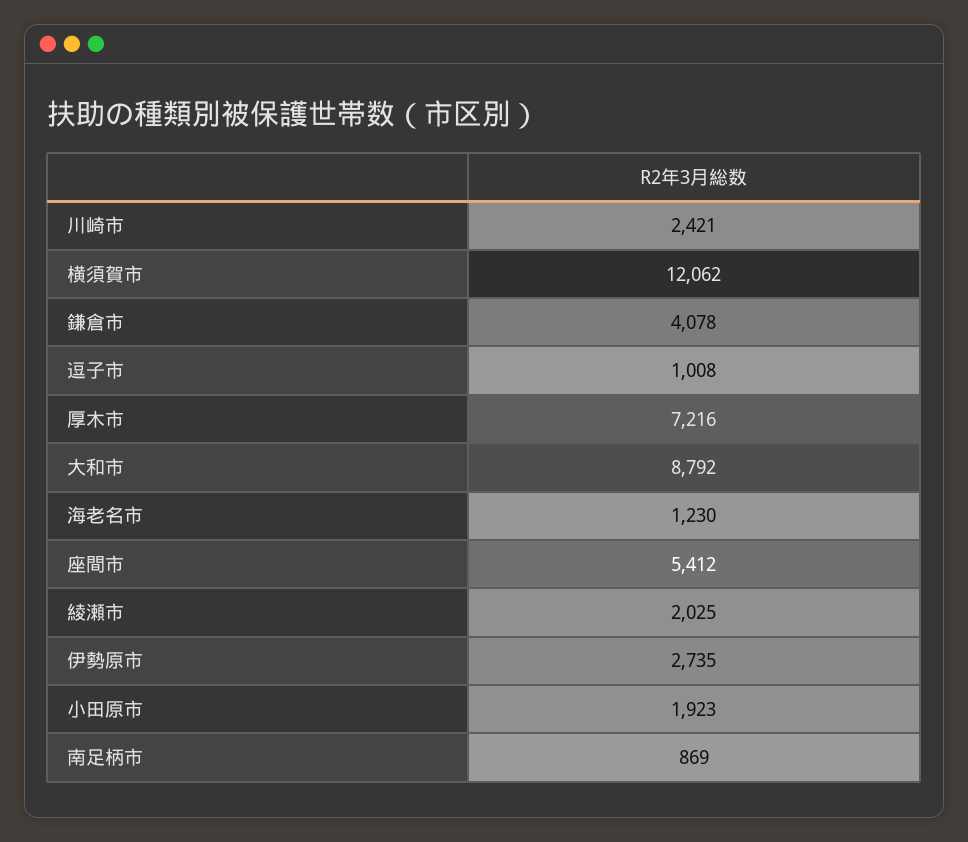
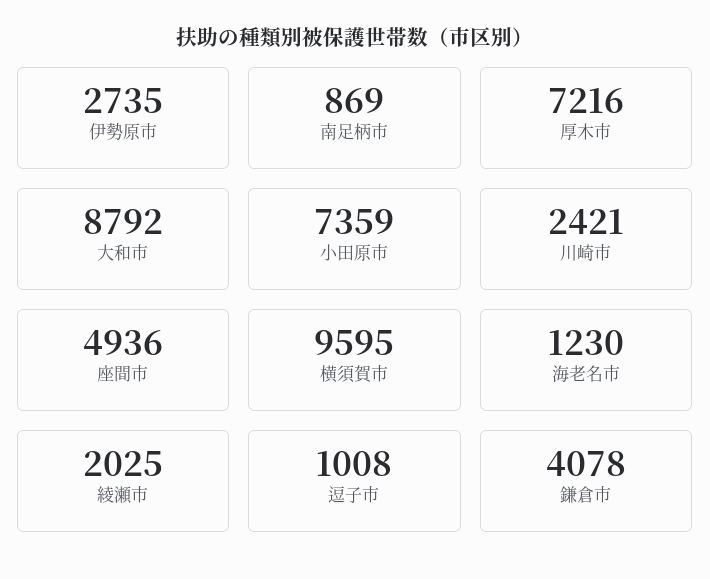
  {
    "川崎市": 2421,
-   "横須賀市": 12062,
+   "横須賀市": 9595,
    "鎌倉市": 4078,
    "逗子市": 1008,
    "厚木市": 7216,
    "大和市": 8792,
    "海老名市": 1230,
-   "座間市": 5412,
+   "座間市": 4936,
    "綾瀬市": 2025,
    "伊勢原市": 2735,
-   "小田原市": 1923,
+   "小田原市": 7359,
    "南足柄市": 869
  }

